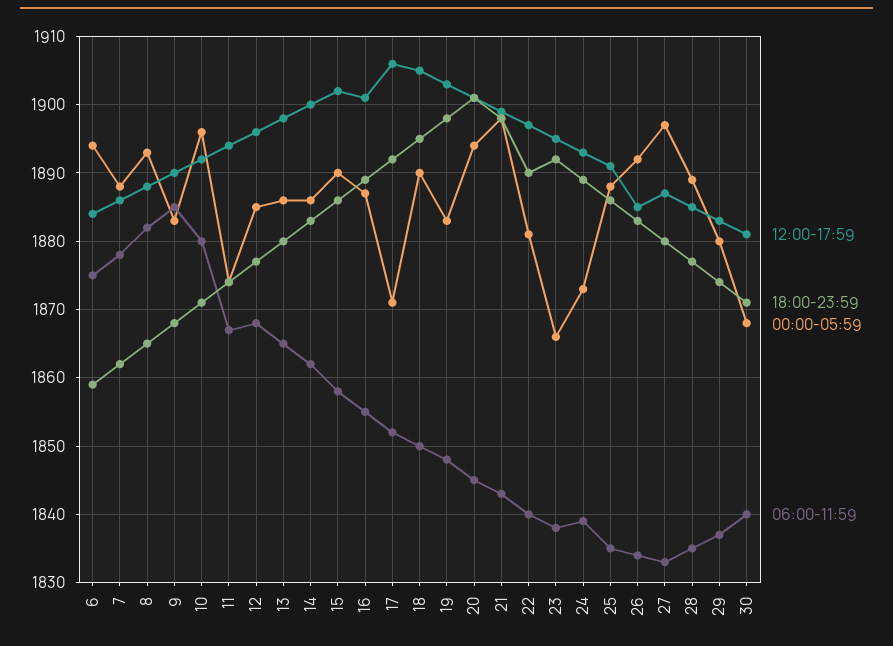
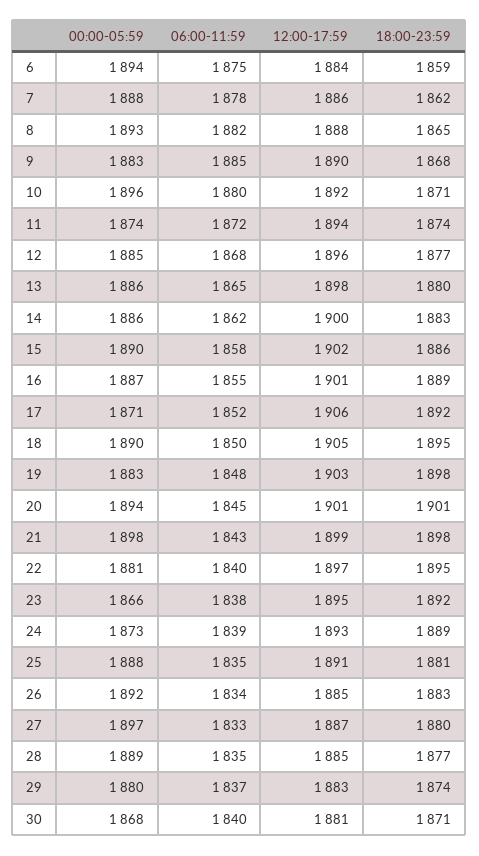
  {
    "12:00-17:59": {
      "6": 1884,
      "7": 1886,
      "8": 1888,
      "9": 1890,
      "10": 1892,
      "11": 1894,
      "12": 1896,
      "13": 1898,
      "14": 1900,
      "15": 1902,
      "16": 1901,
      "17": 1906,
      "18": 1905,
      "19": 1903,
      "20": 1901,
      "21": 1899,
      "22": 1897,
      "23": 1895,
      "24": 1893,
      "25": 1891,
      "26": 1885,
      "27": 1887,
      "28": 1885,
      "29": 1883,
      "30": 1881
    },
    "18:00-23:59": {
      "6": 1859,
      "7": 1862,
      "8": 1865,
      "9": 1868,
      "10": 1871,
      "11": 1874,
      "12": 1877,
      "13": 1880,
      "14": 1883,
      "15": 1886,
      "16": 1889,
      "17": 1892,
      "18": 1895,
      "19": 1898,
      "20": 1901,
      "21": 1898,
-     "22": 1890,
+     "22": 1895,
      "23": 1892,
      "24": 1889,
-     "25": 1886,
+     "25": 1881,
      "26": 1883,
      "27": 1880,
      "28": 1877,
      "29": 1874,
      "30": 1871
    },
    "00:00-05:59": {
      "6": 1894,
      "7": 1888,
      "8": 1893,
      "9": 1883,
      "10": 1896,
      "11": 1874,
      "12": 1885,
      "13": 1886,
      "14": 1886,
      "15": 1890,
      "16": 1887,
      "17": 1871,
      "18": 1890,
      "19": 1883,
      "20": 1894,
      "21": 1898,
      "22": 1881,
      "23": 1866,
      "24": 1873,
      "25": 1888,
      "26": 1892,
      "27": 1897,
      "28": 1889,
      "29": 1880,
      "30": 1868
    },
    "06:00-11:59": {
      "6": 1875,
      "7": 1878,
      "8": 1882,
      "9": 1885,
      "10": 1880,
-     "11": 1867,
+     "11": 1872,
      "12": 1868,
      "13": 1865,
      "14": 1862,
      "15": 1858,
      "16": 1855,
      "17": 1852,
      "18": 1850,
      "19": 1848,
      "20": 1845,
      "21": 1843,
      "22": 1840,
      "23": 1838,
      "24": 1839,
      "25": 1835,
      "26": 1834,
      "27": 1833,
      "28": 1835,
      "29": 1837,
      "30": 1840
    }
  }

